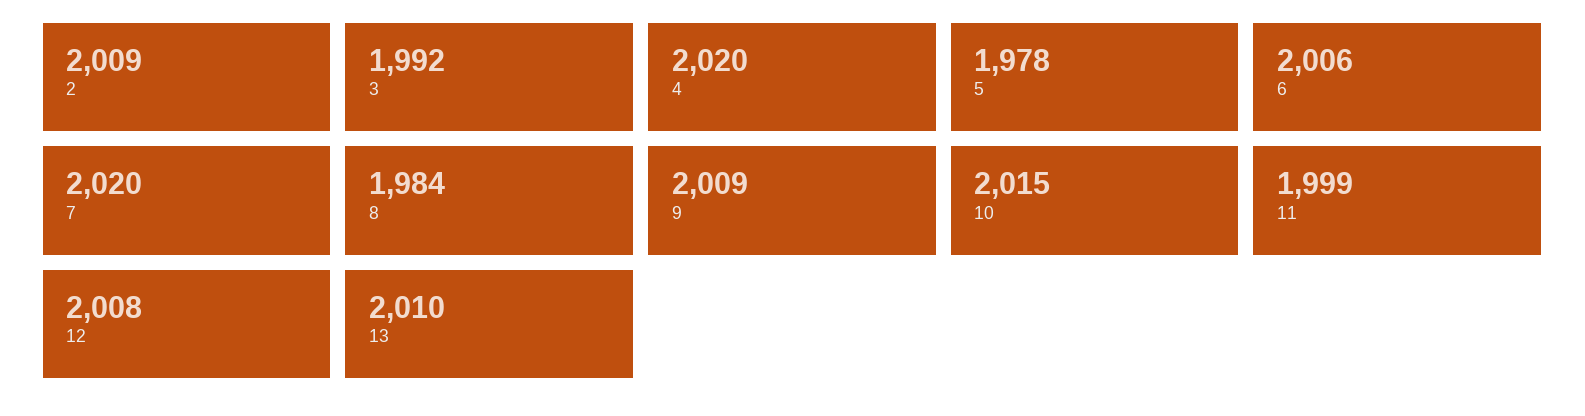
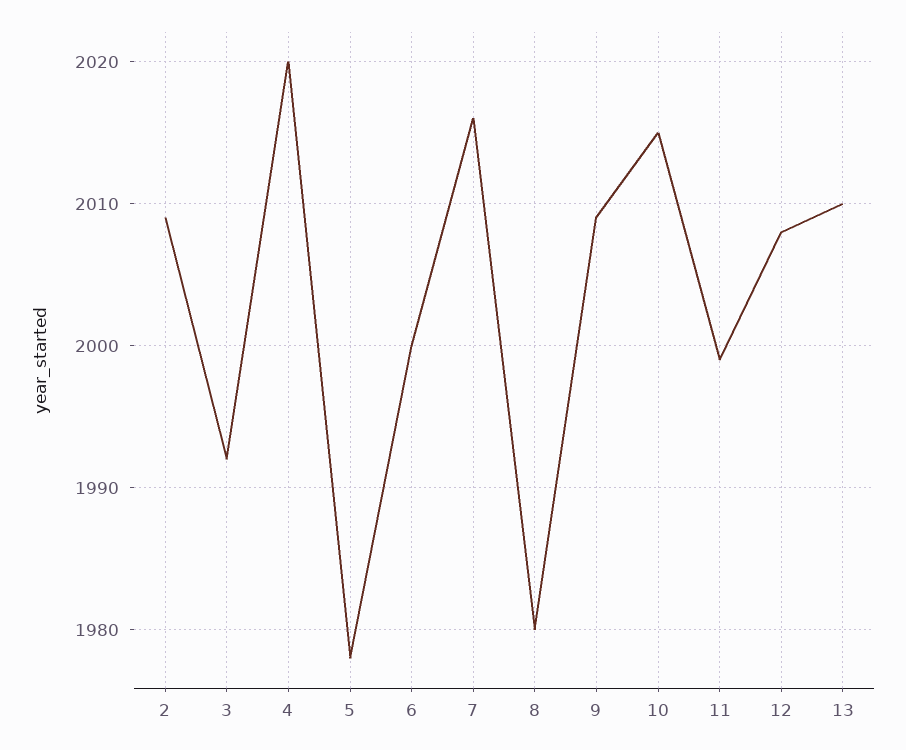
  {
    "2": 2009,
    "3": 1992,
    "4": 2020,
    "5": 1978,
-   "6": 2006,
+   "6": 2000,
-   "7": 2020,
+   "7": 2016,
-   "8": 1984,
+   "8": 1980,
    "9": 2009,
    "10": 2015,
    "11": 1999,
    "12": 2008,
    "13": 2010
  }

